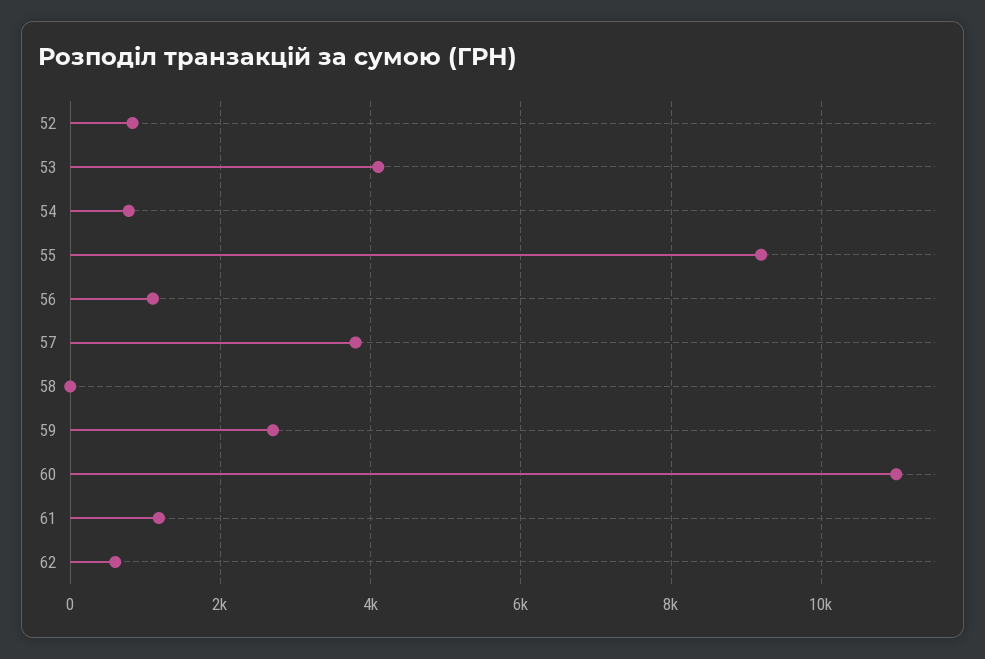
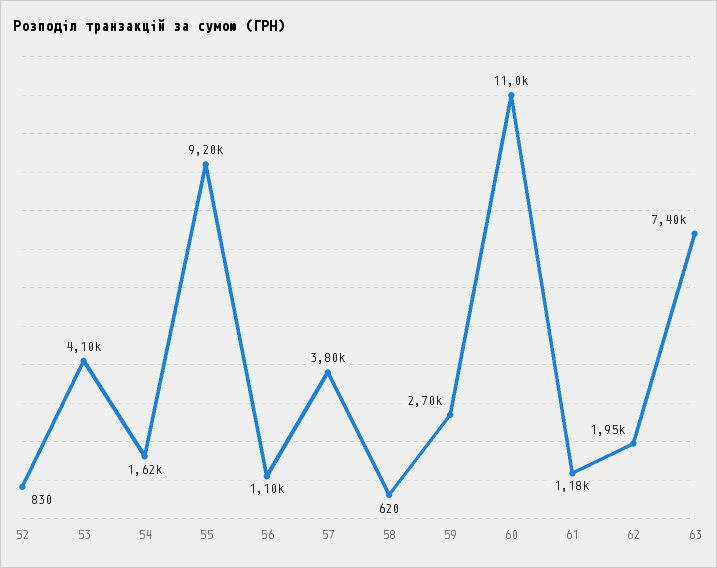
  {
    "52": 830,
    "53": 4100,
-   "54": 800,
+   "54": 1620,
    "55": 9200,
    "56": 1100,
    "57": 3800,
-   "58": 0,
+   "58": 620,
    "59": 2700,
    "60": 11000,
    "61": 1180,
-   "62": 600
+   "62": 1950,
+   "63": 7400
  }

